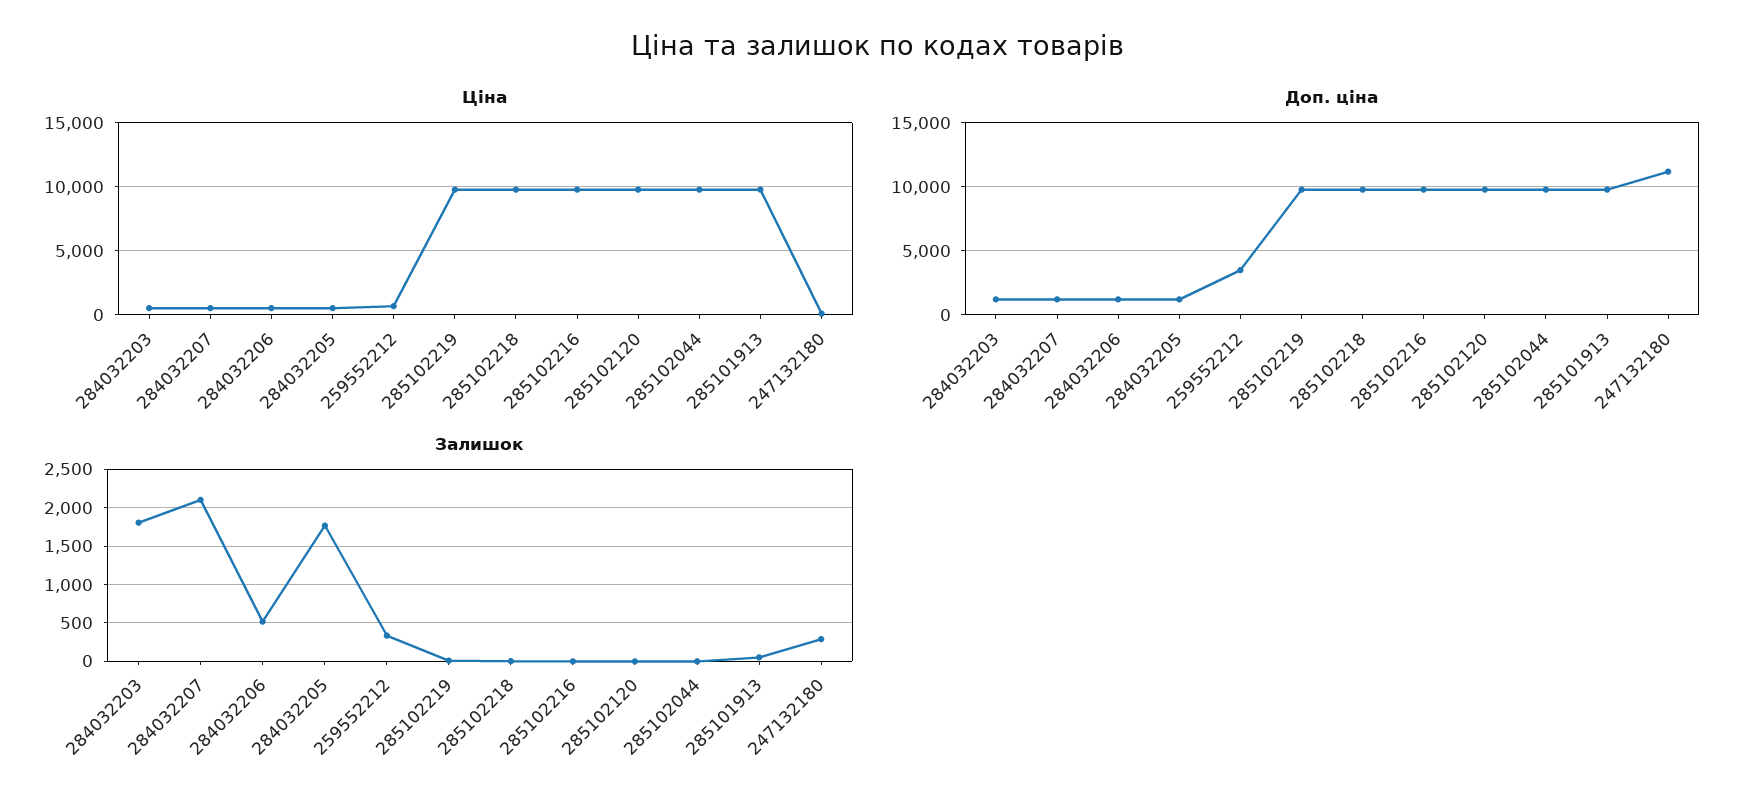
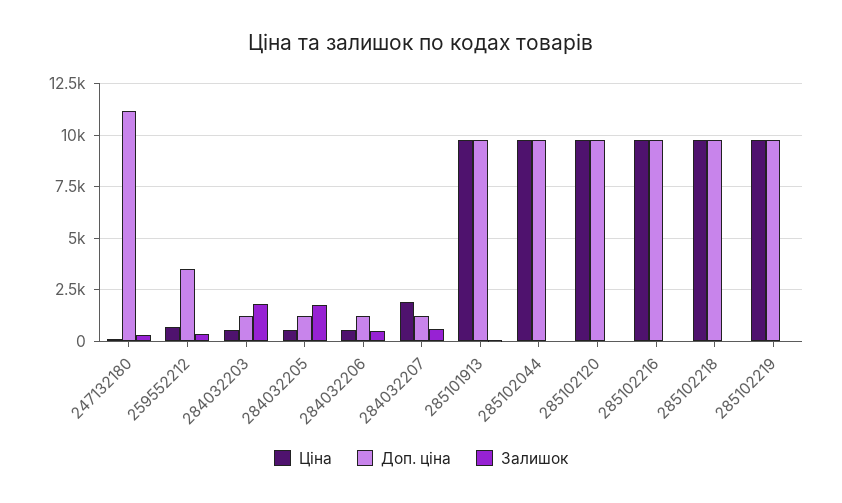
  {
    "Ціна": {
      "284032203": 500,
-     "284032207": 500,
+     "284032207": 2000,
      "284032206": 500,
      "284032205": 500,
      "259552212": 500,
      "285102219": 10000,
      "285102218": 10000,
      "285102216": 10000,
      "285102120": 10000,
      "285102044": 10000,
      "285101913": 10000,
      "247132180": 0
    },
    "Доп. ціна": {
      "284032203": 1000,
      "284032207": 1000,
      "284032206": 1000,
      "284032205": 1000,
      "259552212": 3500,
      "285102219": 10000,
      "285102218": 10000,
      "285102216": 10000,
      "285102120": 10000,
      "285102044": 10000,
      "285101913": 10000,
      "247132180": 11000
    },
    "Залишок": {
      "284032203": 1800,
-     "284032207": 2100,
+     "284032207": 500,
      "284032206": 500,
      "284032205": 1800,
      "259552212": 300,
      "285102219": 0,
      "285102218": 0,
      "285102216": 0,
      "285102120": 0,
      "285102044": 0,
      "285101913": 100,
      "247132180": 300
    }
  }

